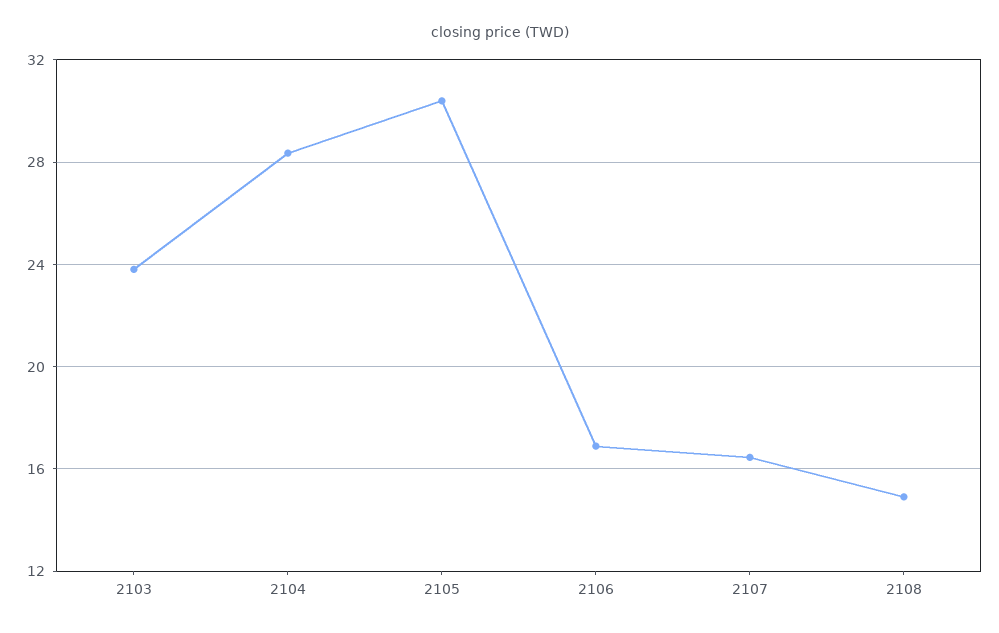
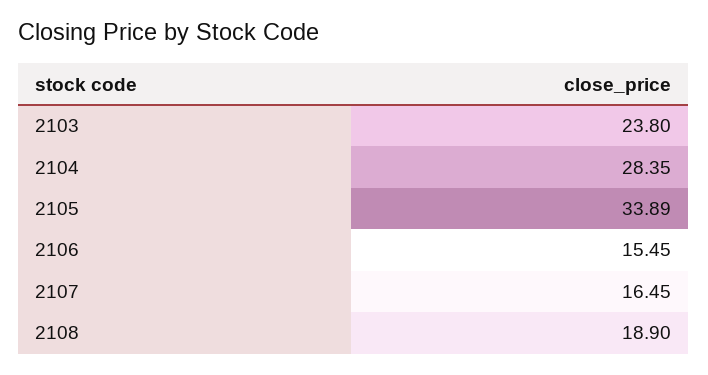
  {
    "2103": 23.8,
    "2104": 28.35,
-   "2105": 30.5,
+   "2105": 33.89,
-   "2106": 17,
+   "2106": 15.45,
    "2107": 16.45,
-   "2108": 15
+   "2108": 18.9
  }

